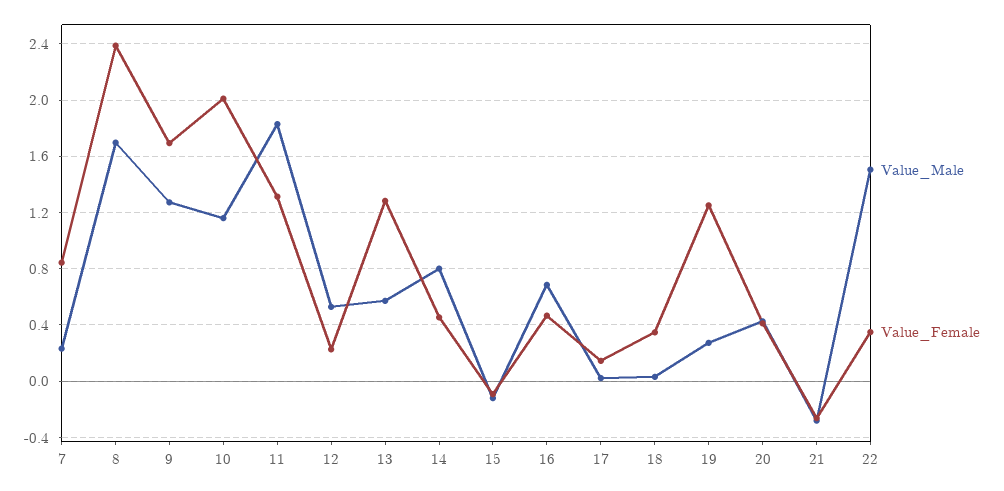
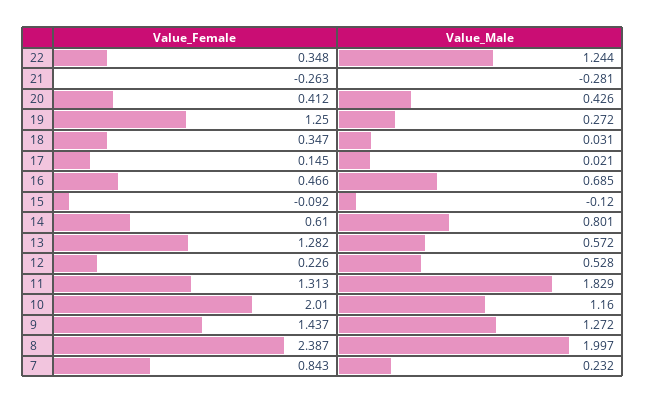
  {
    "Value_Male": {
      "7": 0.232,
-     "8": 1.7,
+     "8": 1.997,
      "9": 1.272,
      "10": 1.16,
      "11": 1.829,
      "12": 0.528,
      "13": 0.572,
      "14": 0.801,
      "15": -0.12,
      "16": 0.685,
      "17": 0.021,
      "18": 0.031,
      "19": 0.272,
      "20": 0.426,
      "21": -0.281,
-     "22": 1.5
+     "22": 1.244
    },
    "Value_Female": {
      "7": 0.843,
      "8": 2.387,
-     "9": 1.7,
+     "9": 1.437,
      "10": 2.01,
      "11": 1.313,
      "12": 0.226,
      "13": 1.282,
-     "14": 0.45,
+     "14": 0.61,
      "15": -0.092,
      "16": 0.466,
      "17": 0.145,
      "18": 0.347,
      "19": 1.25,
      "20": 0.412,
      "21": -0.263,
      "22": 0.348
    }
  }

